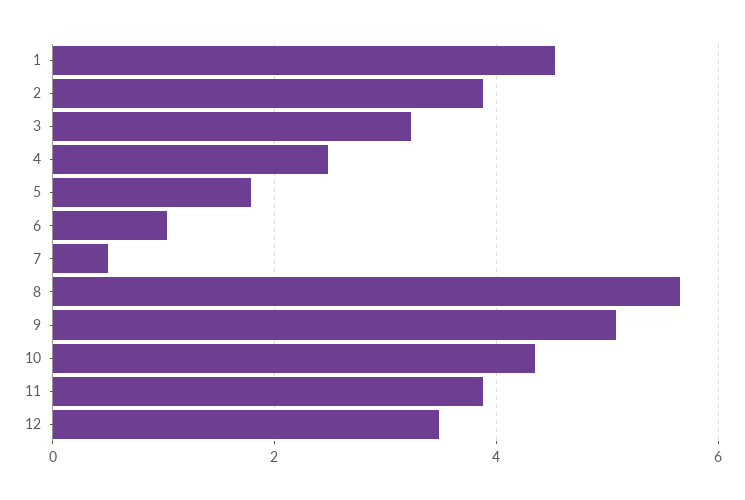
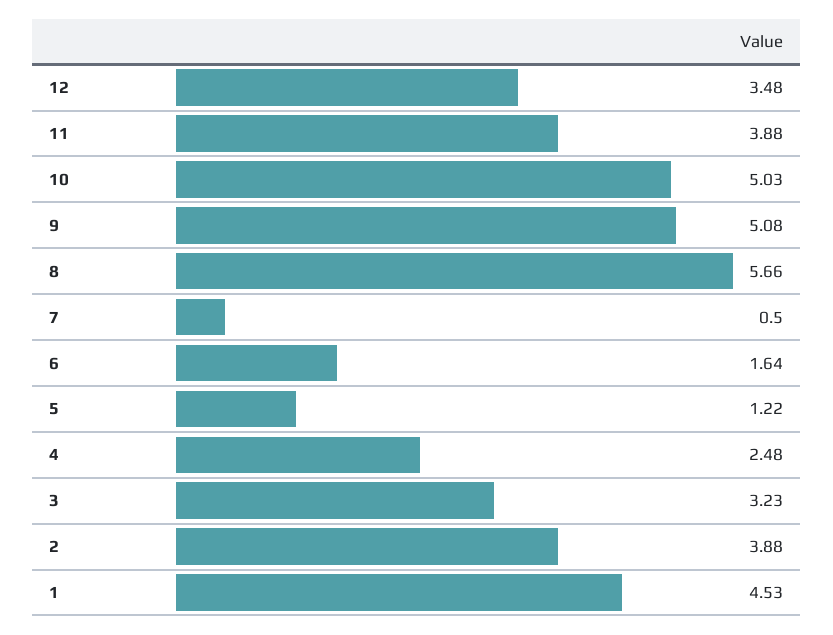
  {
    "1": 4.53,
    "2": 3.88,
    "3": 3.23,
    "4": 2.48,
-   "5": 1.8,
+   "5": 1.22,
-   "6": 1,
+   "6": 1.64,
    "7": 0.5,
    "8": 5.66,
    "9": 5.08,
-   "10": 4.4,
+   "10": 5.03,
    "11": 3.88,
    "12": 3.48
  }

